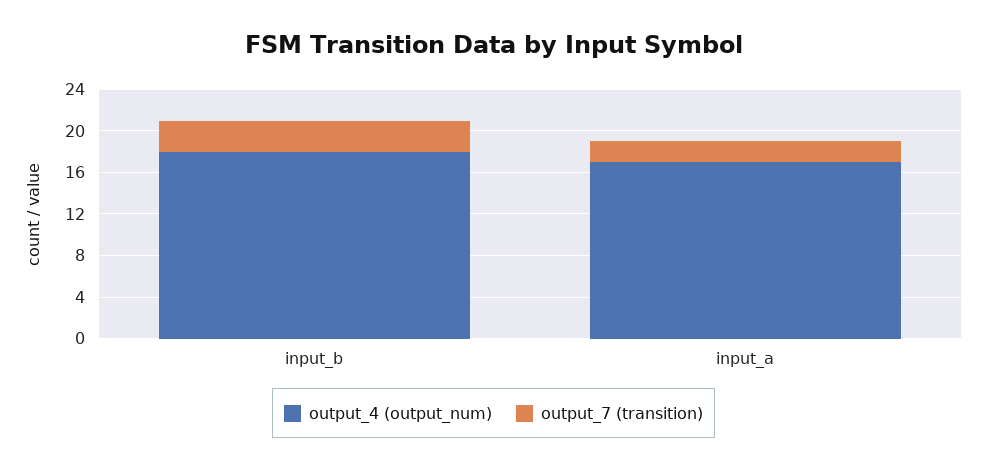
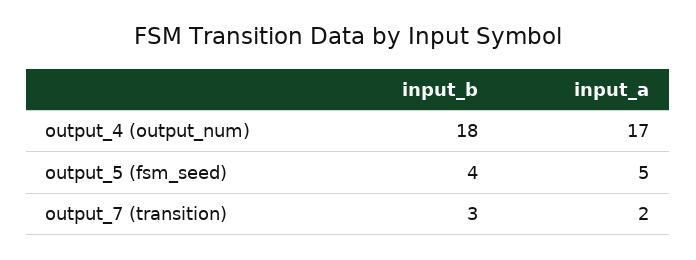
  {
    "output_4 (output_num)": {
      "input_b": 18,
      "input_a": 17
    },
    "output_7 (transition)": {
      "input_b": 3,
      "input_a": 2
-   }
+   },
+   "output_5 (fsm_seed)": {
+     "input_b": 4,
+     "input_a": 5
+   }
  }

